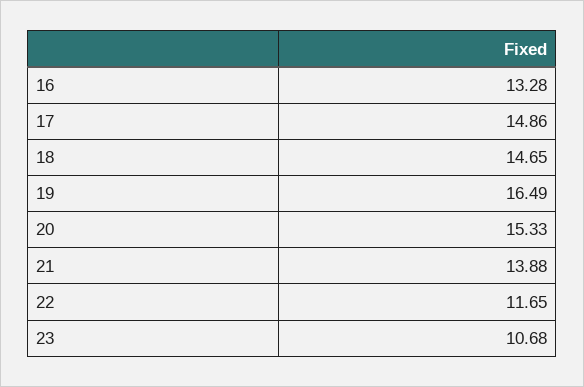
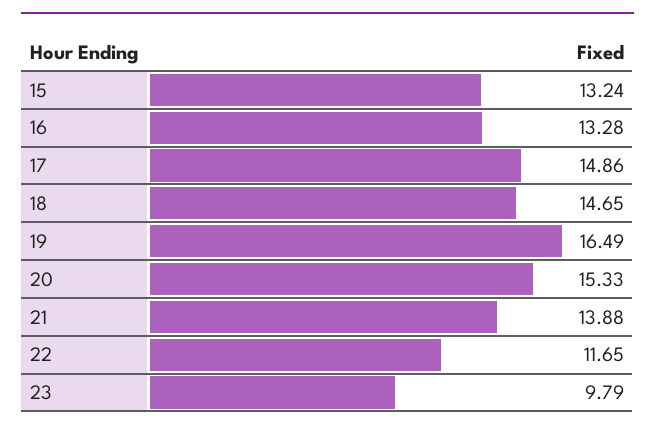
  {
    "16": 13.28,
    "17": 14.86,
    "18": 14.65,
    "19": 16.49,
    "20": 15.33,
    "21": 13.88,
    "22": 11.65,
-   "23": 10.68
+   "23": 9.79,
+   "15": 13.24
  }

